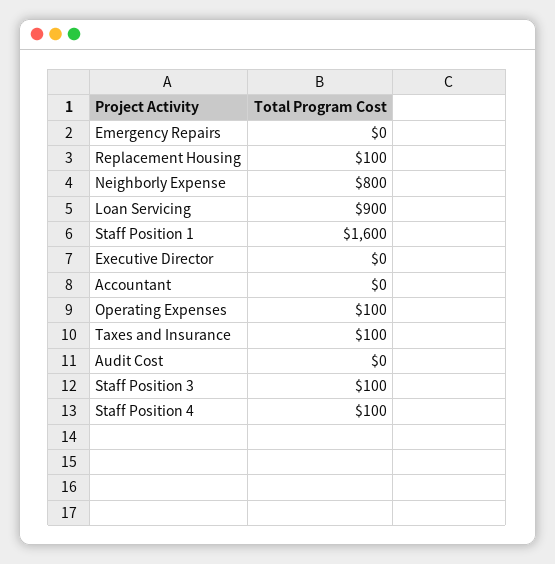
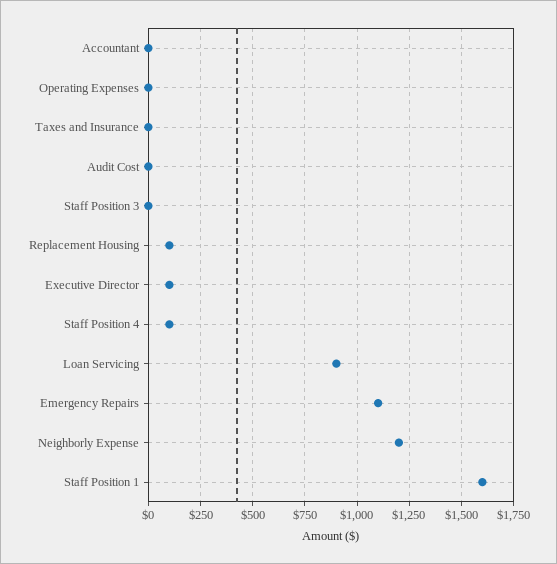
  {
-   "Emergency Repairs": 0,
+   "Emergency Repairs": 1100,
    "Replacement Housing": 100,
-   "Neighborly Expense": 800,
+   "Neighborly Expense": 1200,
    "Loan Servicing": 900,
    "Staff Position 1": 1600,
-   "Executive Director": 0,
+   "Executive Director": 100,
    "Accountant": 0,
-   "Operating Expenses": 100,
+   "Operating Expenses": 0,
-   "Taxes and Insurance": 100,
+   "Taxes and Insurance": 0,
    "Audit Cost": 0,
-   "Staff Position 3": 100,
+   "Staff Position 3": 0,
    "Staff Position 4": 100
  }

